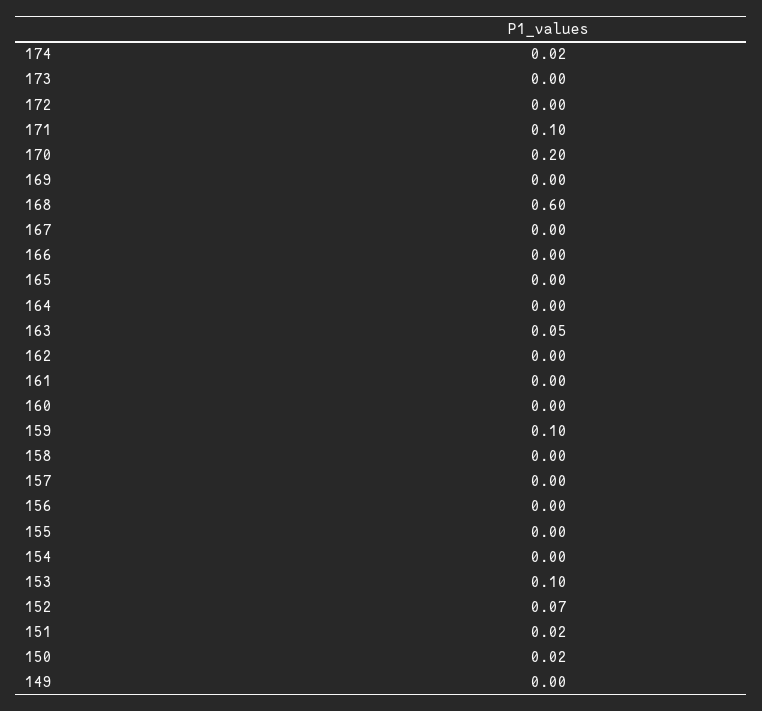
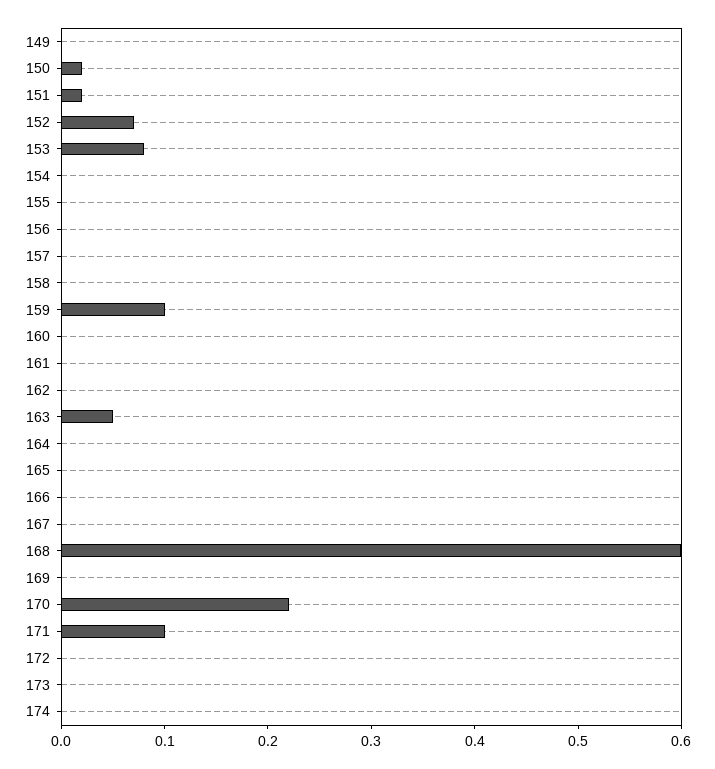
  {
-   "174": 0.02,
+   "174": 0,
    "173": 0,
    "172": 0,
    "171": 0.1,
-   "170": 0.2,
+   "170": 0.22,
    "169": 0,
    "168": 0.6,
    "167": 0,
    "166": 0,
    "165": 0,
    "164": 0,
    "163": 0.05,
    "162": 0,
    "161": 0,
    "160": 0,
    "159": 0.1,
    "158": 0,
    "157": 0,
    "156": 0,
    "155": 0,
    "154": 0,
-   "153": 0.1,
+   "153": 0.08,
    "152": 0.07,
    "151": 0.02,
    "150": 0.02,
    "149": 0
  }

